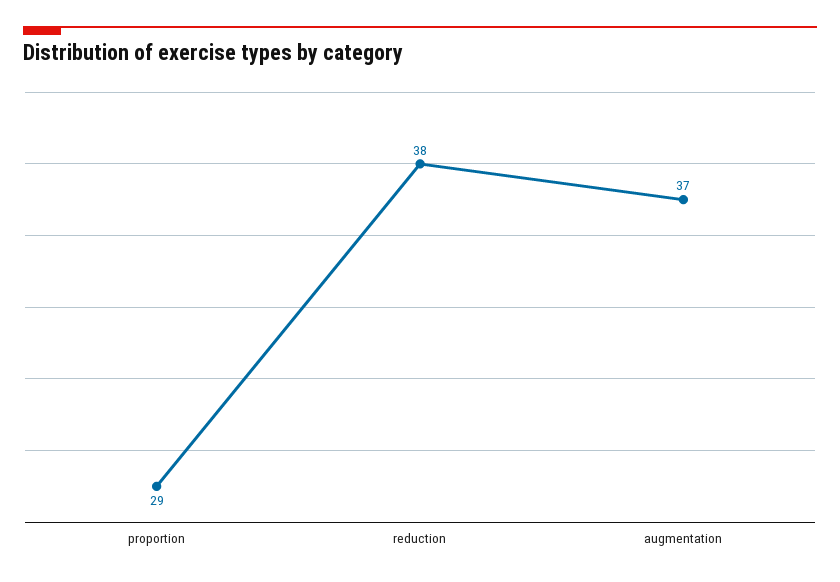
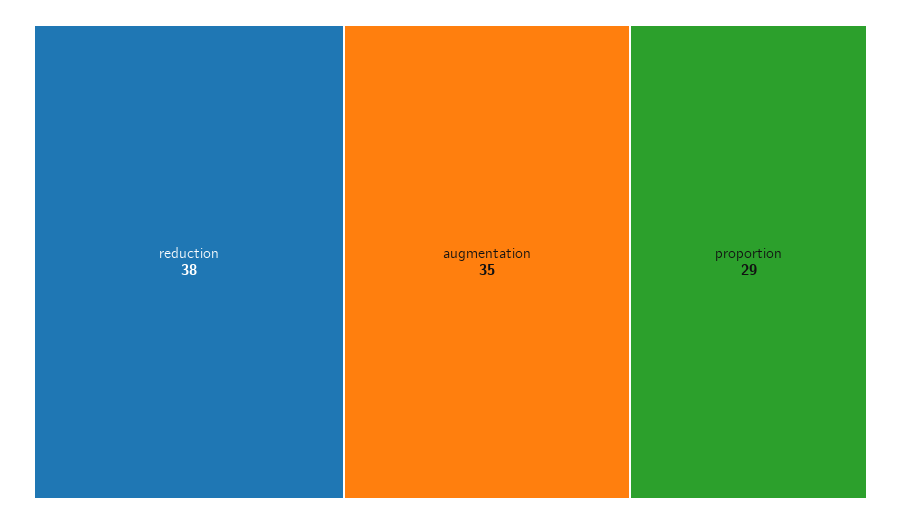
  {
    "proportion": 29,
    "reduction": 38,
-   "augmentation": 37
+   "augmentation": 35
  }

